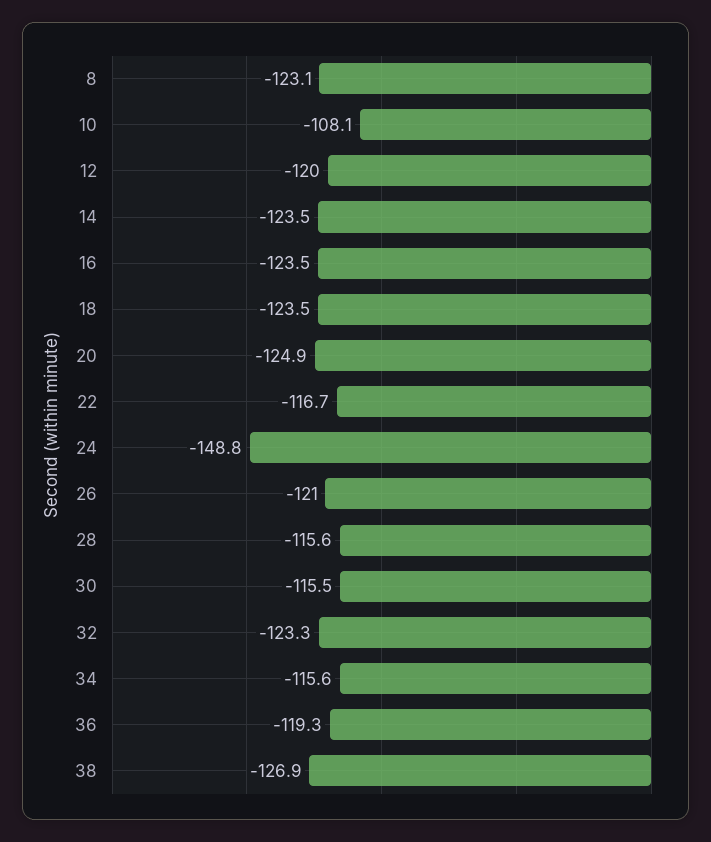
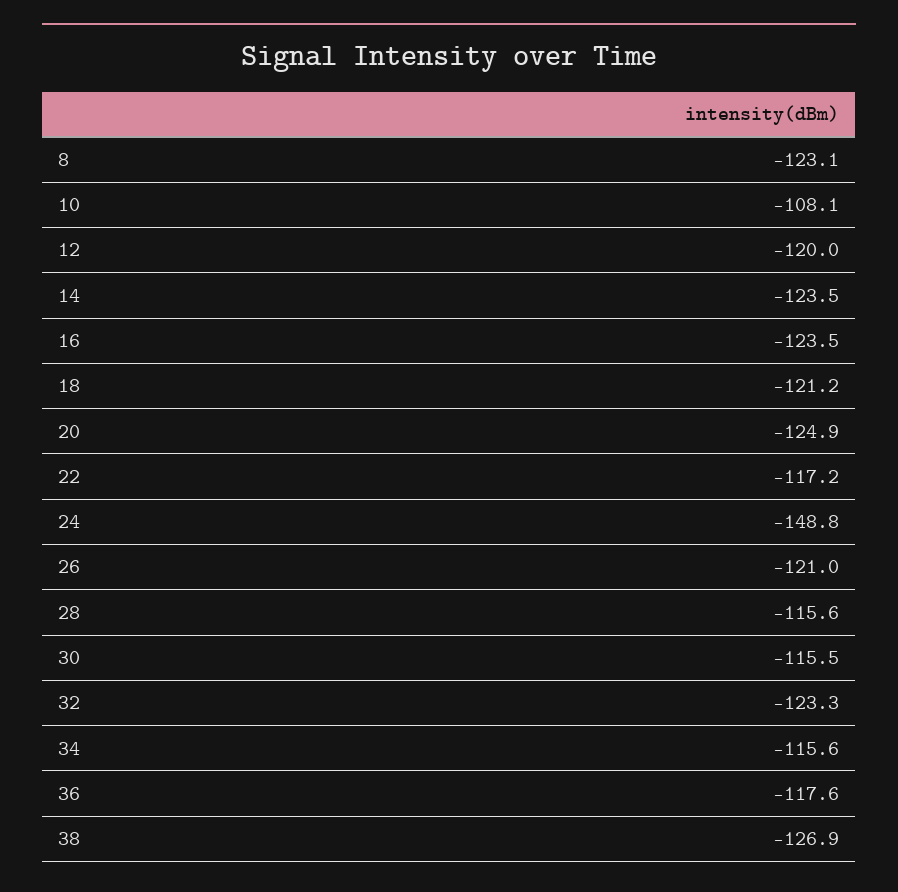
  {
    "8": -123.1,
    "10": -108.1,
    "12": -120,
    "14": -123.5,
    "16": -123.5,
-   "18": -123.5,
+   "18": -121.2,
    "20": -124.9,
-   "22": -116.7,
+   "22": -117.2,
    "24": -148.8,
    "26": -121,
    "28": -115.6,
    "30": -115.5,
    "32": -123.3,
    "34": -115.6,
-   "36": -119.3,
+   "36": -117.6,
    "38": -126.9
  }

